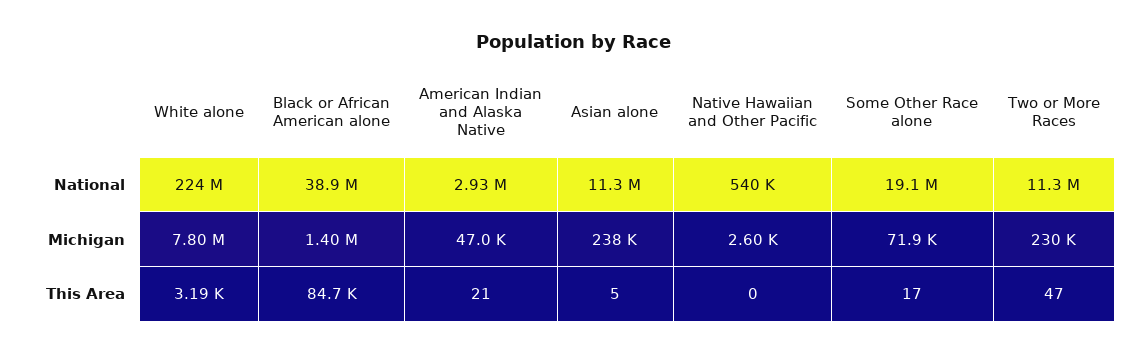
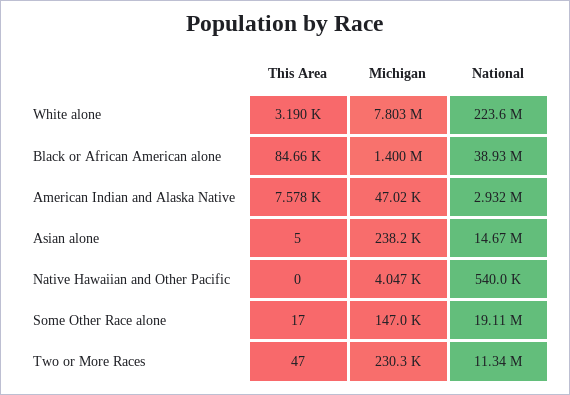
  {
    "White alone": {
      "National": 223600000,
      "Michigan": 7803000,
      "This Area": 3190
    },
    "Black or African American alone": {
      "National": 38930000,
      "Michigan": 1400000,
      "This Area": 84660
    },
    "American Indian and Alaska Native": {
      "National": 2932000,
      "Michigan": 47020,
-     "This Area": 21
+     "This Area": 7578
    },
    "Asian alone": {
-     "National": 11300000,
+     "National": 14670000,
      "Michigan": 238200,
      "This Area": 5
    },
    "Native Hawaiian and Other Pacific": {
      "National": 540000,
-     "Michigan": 2600,
+     "Michigan": 4047,
      "This Area": 0
    },
    "Some Other Race alone": {
      "National": 19110000,
-     "Michigan": 71900,
+     "Michigan": 147000,
      "This Area": 17
    },
    "Two or More Races": {
      "National": 11340000,
      "Michigan": 230300,
      "This Area": 47
    }
  }

